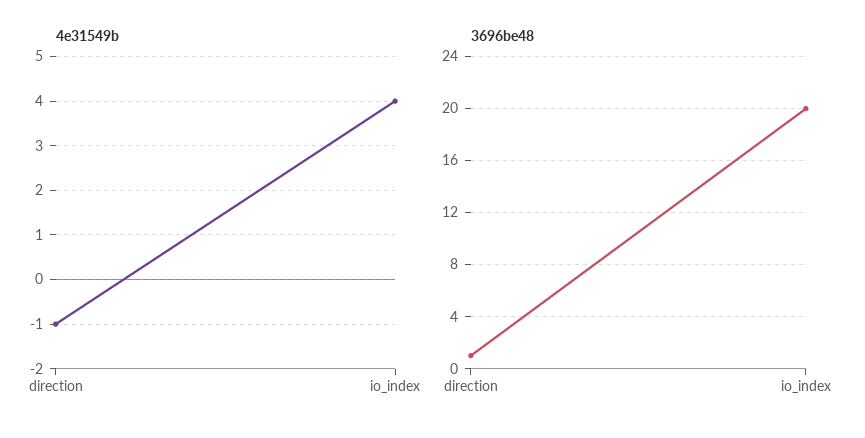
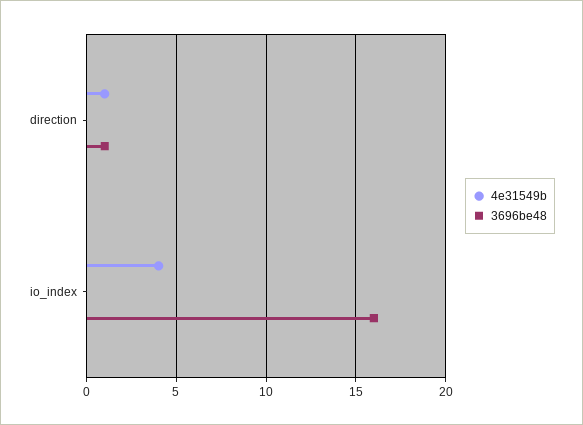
  {
    "4e31549b": {
-     "direction": -1,
+     "direction": 1,
      "io_index": 4
    },
    "3696be48": {
      "direction": 1,
-     "io_index": 20
+     "io_index": 16
    }
  }

